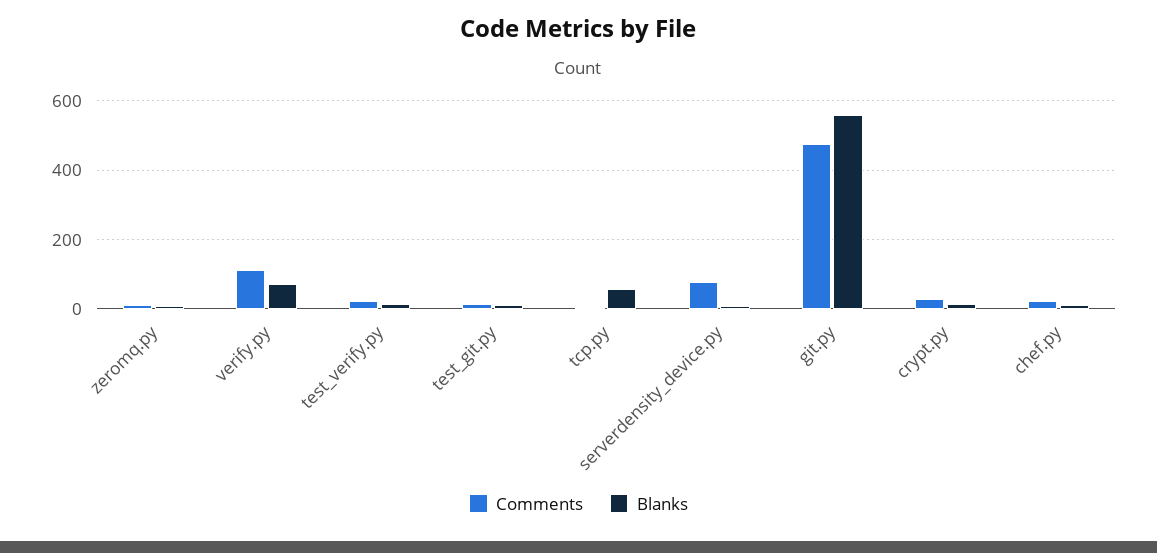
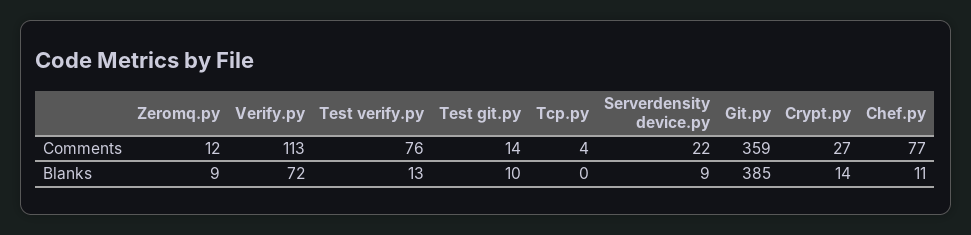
  {
    "Comments": {
      "zeromq.py": 12,
      "verify.py": 113,
-     "test_verify.py": 20,
+     "test_verify.py": 76,
      "test_git.py": 14,
      "tcp.py": 4,
-     "serverdensity_device.py": 80,
+     "serverdensity_device.py": 22,
-     "git.py": 480,
+     "git.py": 359,
      "crypt.py": 27,
-     "chef.py": 20
+     "chef.py": 77
    },
    "Blanks": {
      "zeromq.py": 9,
      "verify.py": 72,
      "test_verify.py": 13,
      "test_git.py": 10,
-     "tcp.py": 60,
+     "tcp.py": 0,
      "serverdensity_device.py": 9,
-     "git.py": 560,
+     "git.py": 385,
      "crypt.py": 14,
      "chef.py": 11
    }
  }

